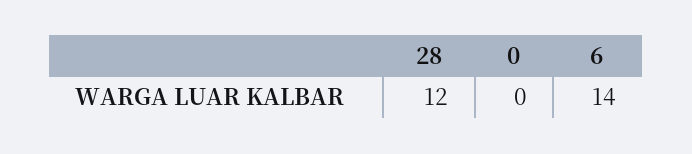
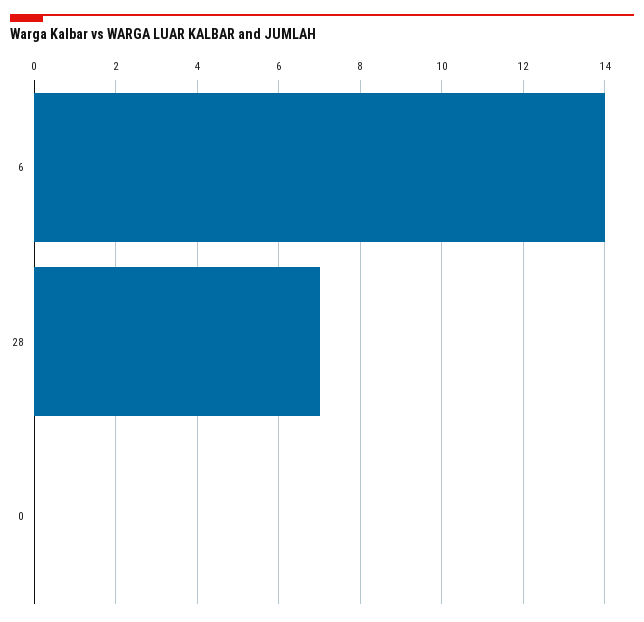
  {
-   "28": 12,
+   "28": 7,
    "0": 0,
    "6": 14
  }

